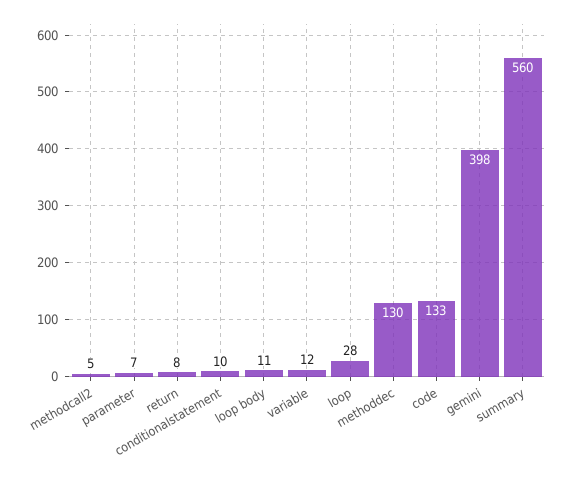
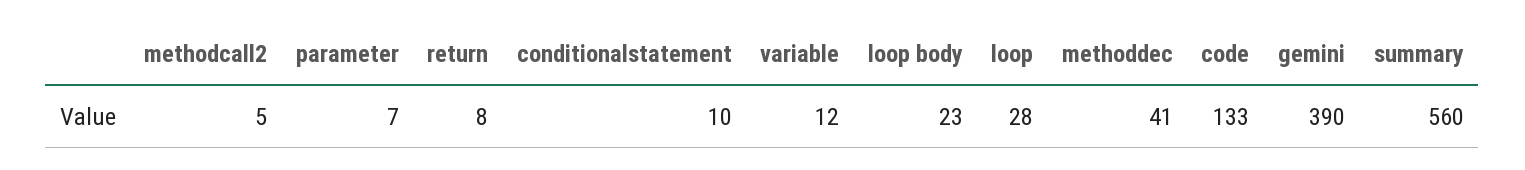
  {
    "methodcall2": 5,
    "parameter": 7,
    "return": 8,
    "conditionalstatement": 10,
-   "loop body": 11,
+   "loop body": 23,
    "variable": 12,
    "loop": 28,
-   "methoddec": 130,
+   "methoddec": 41,
    "code": 133,
-   "gemini": 398,
+   "gemini": 390,
    "summary": 560
  }

